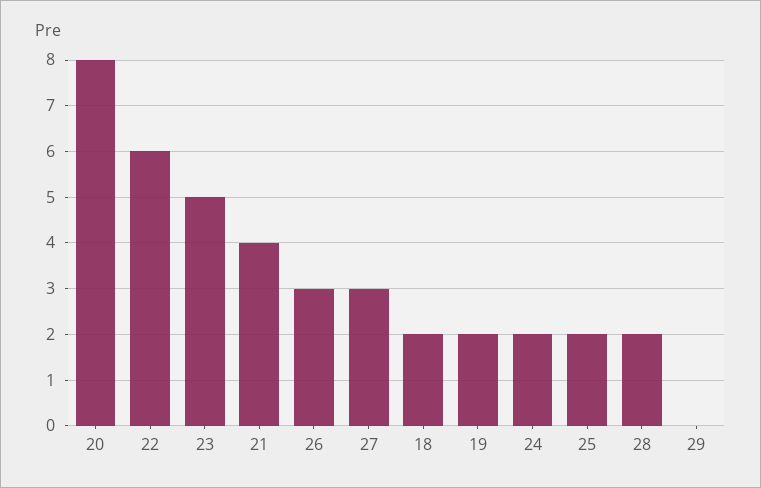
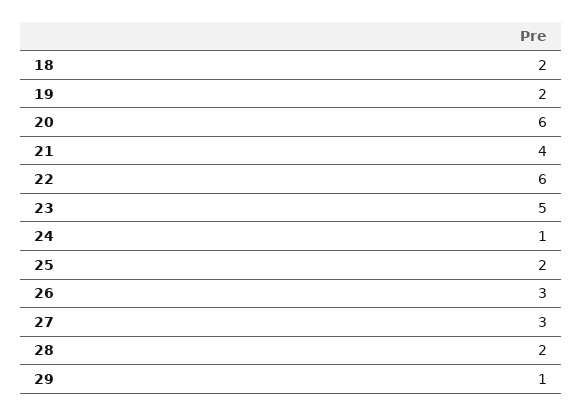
  {
-   "20": 8,
+   "20": 6,
    "22": 6,
    "23": 5,
    "21": 4,
    "26": 3,
    "27": 3,
    "18": 2,
    "19": 2,
-   "24": 2,
+   "24": 1,
    "25": 2,
    "28": 2,
-   "29": 0
+   "29": 1
  }

